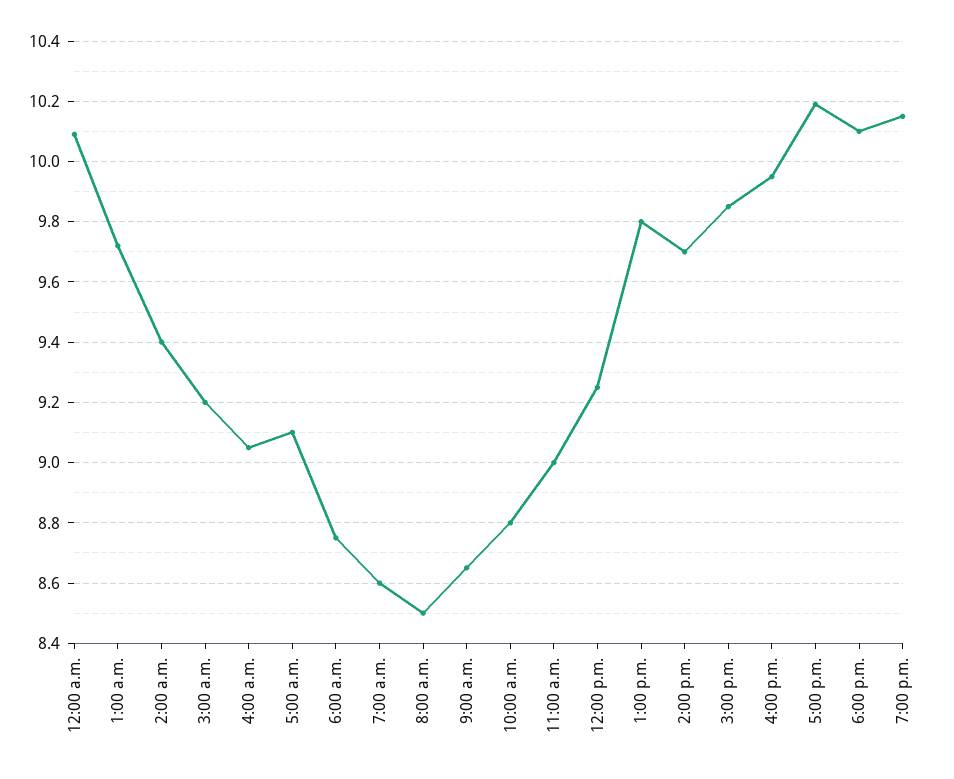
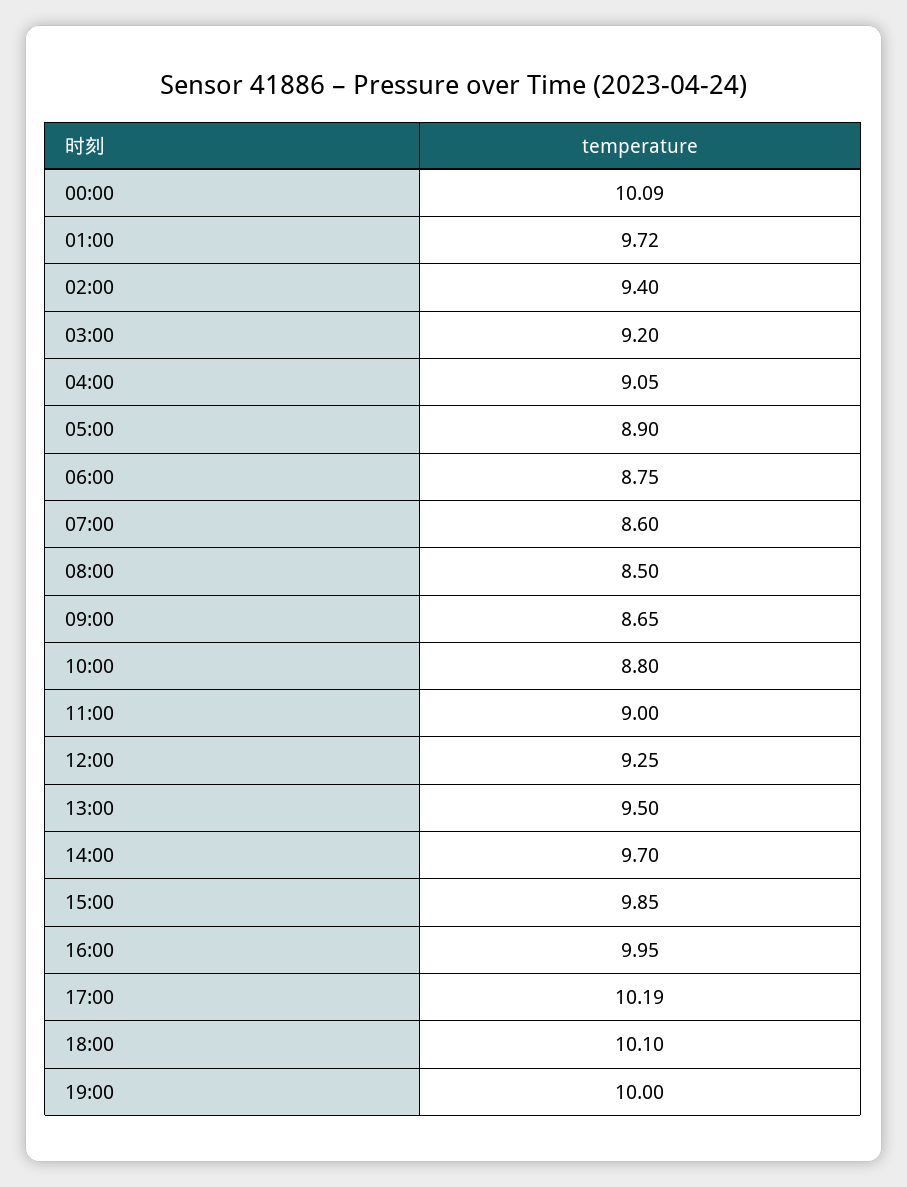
  {
    "12:00 a.m.": 10.09,
    "1:00 a.m.": 9.72,
    "2:00 a.m.": 9.4,
    "3:00 a.m.": 9.2,
    "4:00 a.m.": 9.05,
-   "5:00 a.m.": 9.1,
+   "5:00 a.m.": 8.9,
    "6:00 a.m.": 8.75,
    "7:00 a.m.": 8.6,
    "8:00 a.m.": 8.5,
    "9:00 a.m.": 8.65,
    "10:00 a.m.": 8.8,
    "11:00 a.m.": 9,
    "12:00 p.m.": 9.25,
-   "1:00 p.m.": 9.8,
+   "1:00 p.m.": 9.5,
    "2:00 p.m.": 9.7,
    "3:00 p.m.": 9.85,
    "4:00 p.m.": 9.95,
    "5:00 p.m.": 10.19,
    "6:00 p.m.": 10.1,
-   "7:00 p.m.": 10.15
+   "7:00 p.m.": 10
  }

